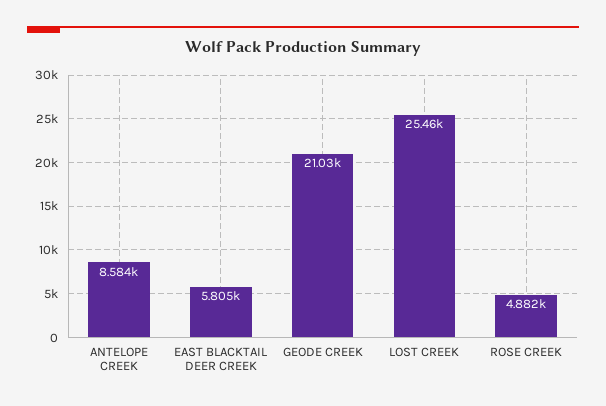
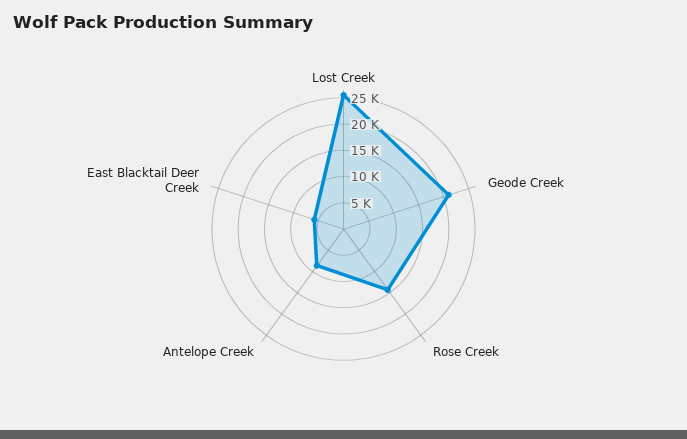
  {
    "ANTELOPE CREEK": 8584,
    "EAST BLACKTAIL DEER CREEK": 5805,
    "GEODE CREEK": 21030,
    "LOST CREEK": 25460,
-   "ROSE CREEK": 4882
+   "ROSE CREEK": 15000
  }

